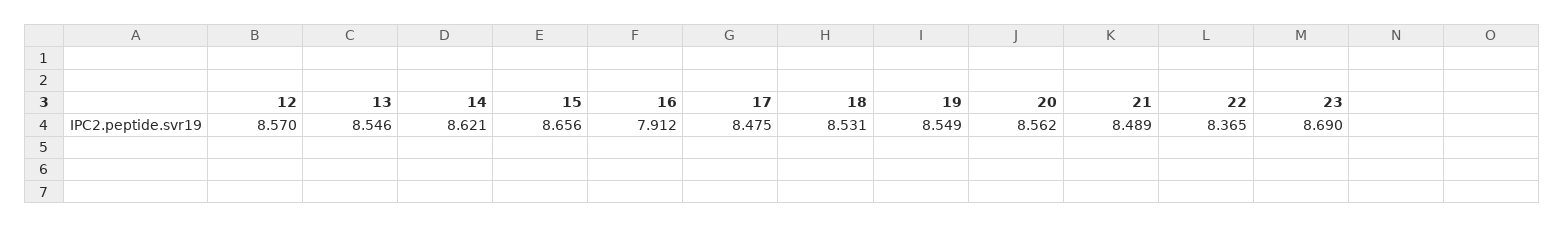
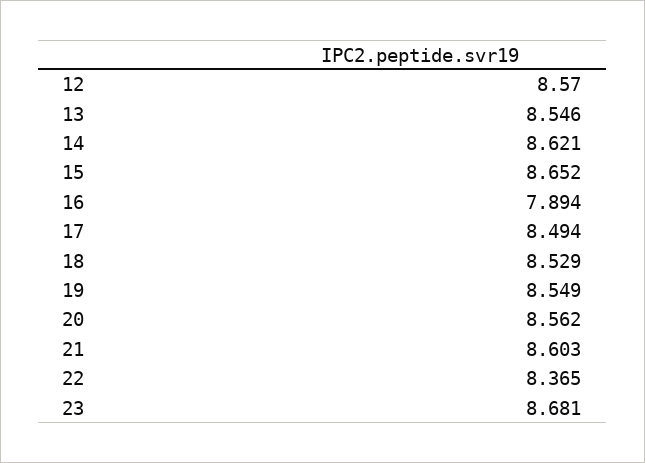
  {
    "12": 8.57,
    "13": 8.546,
    "14": 8.621,
-   "15": 8.656,
+   "15": 8.652,
-   "16": 7.912,
+   "16": 7.894,
-   "17": 8.475,
+   "17": 8.494,
-   "18": 8.531,
+   "18": 8.529,
    "19": 8.549,
    "20": 8.562,
-   "21": 8.489,
+   "21": 8.603,
    "22": 8.365,
-   "23": 8.69
+   "23": 8.681
  }

